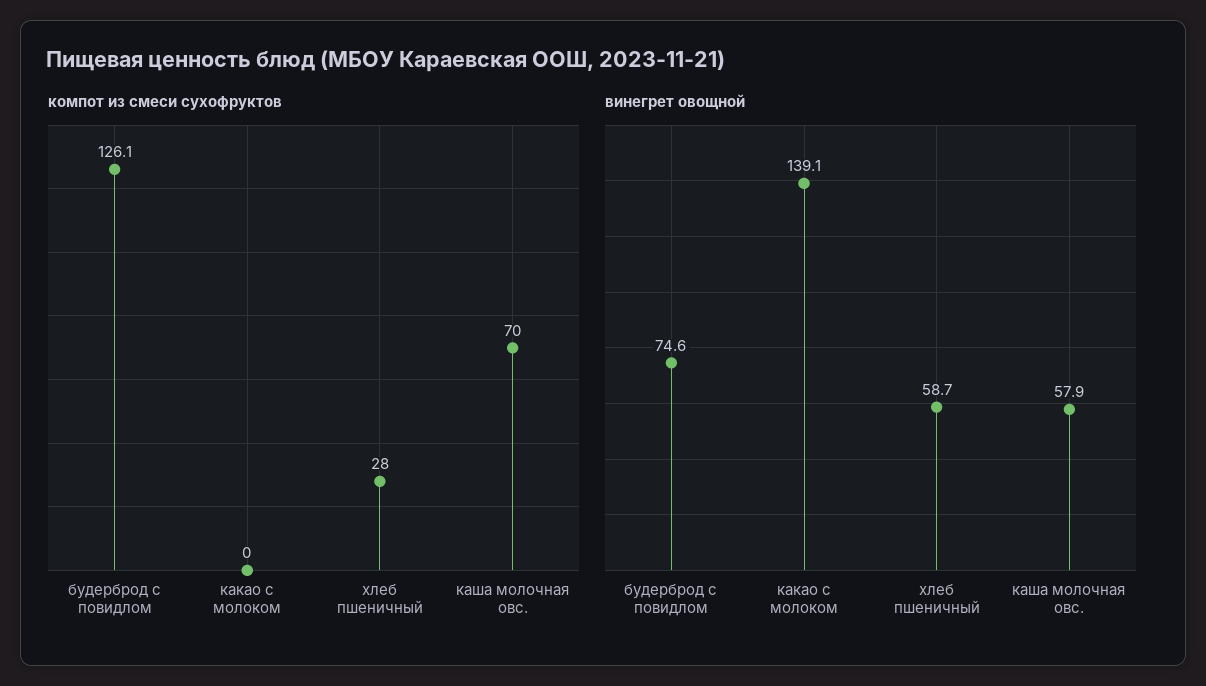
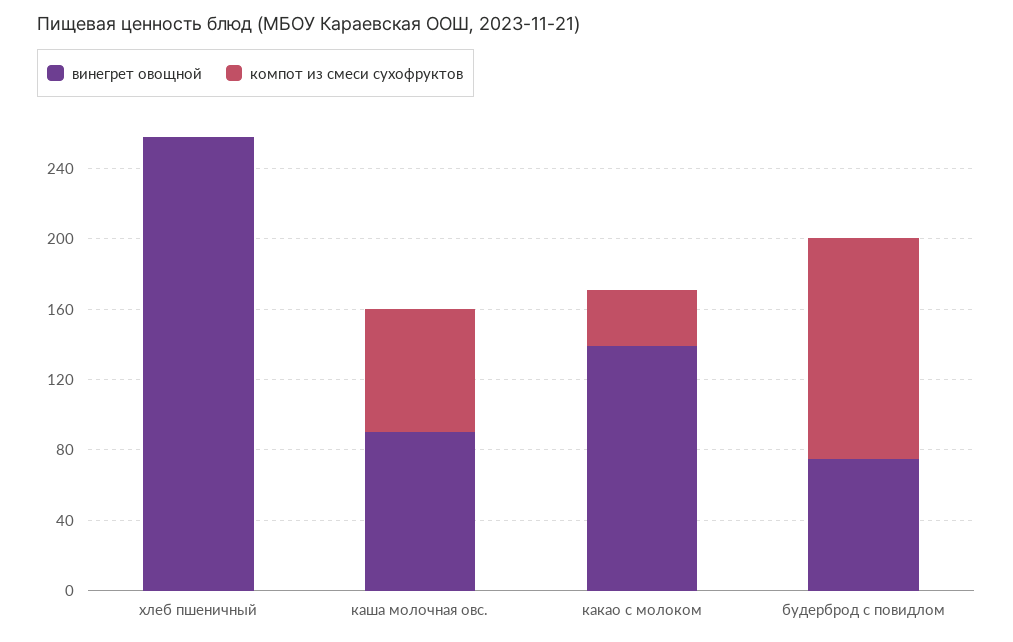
  {
    "компот из смеси сухофруктов": {
      "будерброд с повидлом": 126.1,
-     "какао с молоком": 0,
+     "какао с молоком": 30,
-     "хлеб пшеничный": 28,
+     "хлеб пшеничный": 0,
      "каша молочная овс.": 70
    },
    "винегрет овощной": {
      "будерброд с повидлом": 74.6,
      "какао с молоком": 139.1,
-     "хлеб пшеничный": 58.7,
+     "хлеб пшеничный": 260,
-     "каша молочная овс.": 57.9
+     "каша молочная овс.": 90
    }
  }

